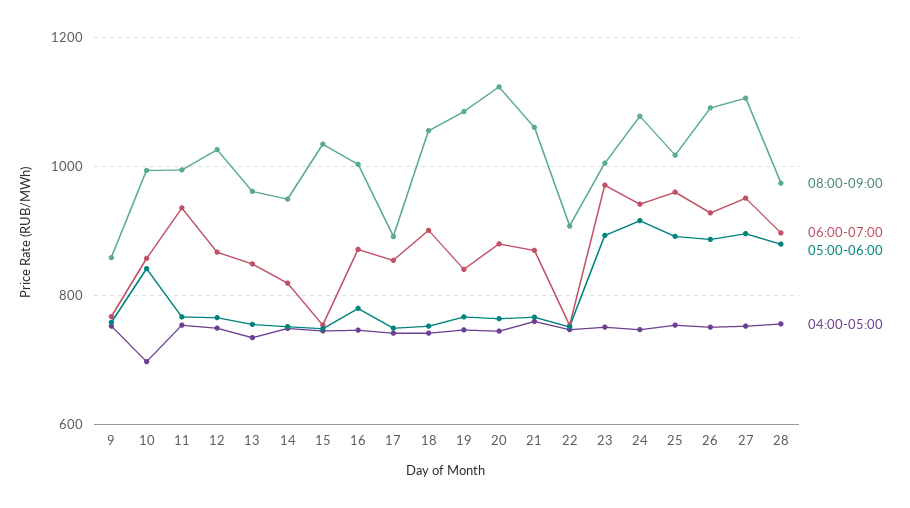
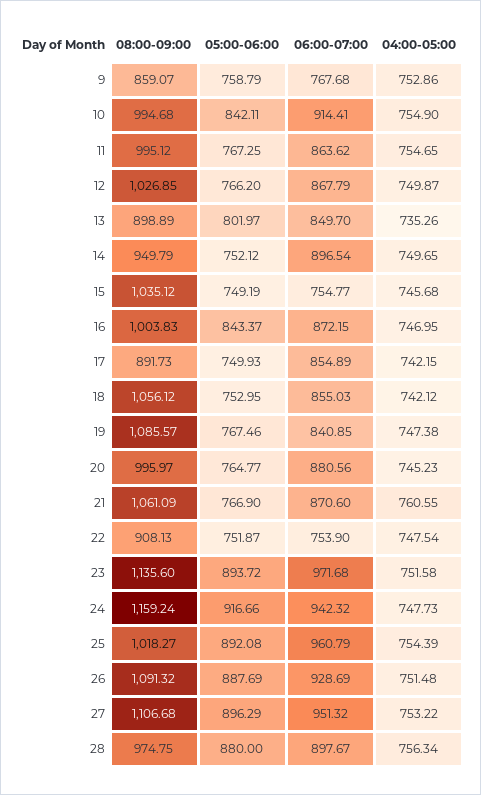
  {
    "08:00-09:00": {
      "9": 859.07,
      "10": 994.68,
      "11": 995.12,
      "12": 1026.85,
-     "13": 960,
+     "13": 898.89,
      "14": 949.79,
      "15": 1035.12,
      "16": 1003.83,
      "17": 891.73,
      "18": 1056.12,
      "19": 1085.57,
-     "20": 1120,
+     "20": 995.97,
      "21": 1061.09,
      "22": 908.13,
-     "23": 1000,
+     "23": 1135.6,
-     "24": 1080,
+     "24": 1159.24,
      "25": 1018.27,
      "26": 1091.32,
      "27": 1106.68,
      "28": 974.75
    },
    "06:00-07:00": {
      "9": 767.68,
-     "10": 860,
+     "10": 914.41,
-     "11": 940,
+     "11": 863.62,
      "12": 867.79,
      "13": 849.7,
-     "14": 820,
+     "14": 896.54,
      "15": 754.77,
      "16": 872.15,
      "17": 854.89,
-     "18": 900,
+     "18": 855.03,
      "19": 840.85,
      "20": 880.56,
      "21": 870.6,
      "22": 753.9,
      "23": 971.68,
      "24": 942.32,
      "25": 960.79,
      "26": 928.69,
      "27": 951.32,
      "28": 897.67
    },
    "05:00-06:00": {
      "9": 758.79,
      "10": 842.11,
      "11": 767.25,
      "12": 766.2,
-     "13": 760,
+     "13": 801.97,
      "14": 752.12,
      "15": 749.19,
-     "16": 780,
+     "16": 843.37,
      "17": 749.93,
      "18": 752.95,
      "19": 767.46,
      "20": 764.77,
      "21": 766.9,
      "22": 751.87,
      "23": 893.72,
      "24": 916.66,
      "25": 892.08,
      "26": 887.69,
      "27": 896.29,
      "28": 880
    },
    "04:00-05:00": {
      "9": 752.86,
-     "10": 700,
+     "10": 754.9,
      "11": 754.65,
      "12": 749.87,
      "13": 735.26,
      "14": 749.65,
      "15": 745.68,
      "16": 746.95,
      "17": 742.15,
      "18": 742.12,
      "19": 747.38,
      "20": 745.23,
      "21": 760.55,
      "22": 747.54,
      "23": 751.58,
      "24": 747.73,
      "25": 754.39,
      "26": 751.48,
      "27": 753.22,
      "28": 756.34
    }
  }

